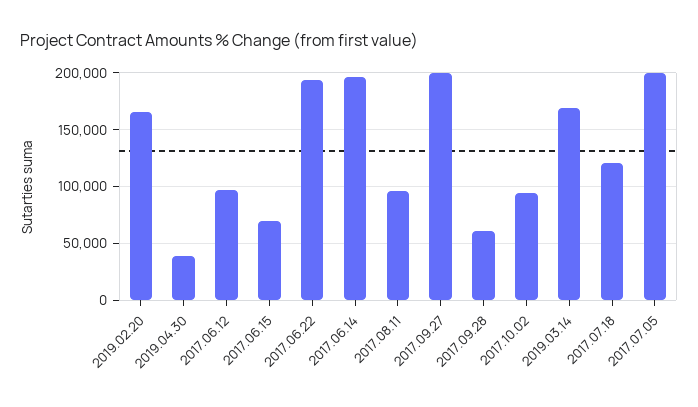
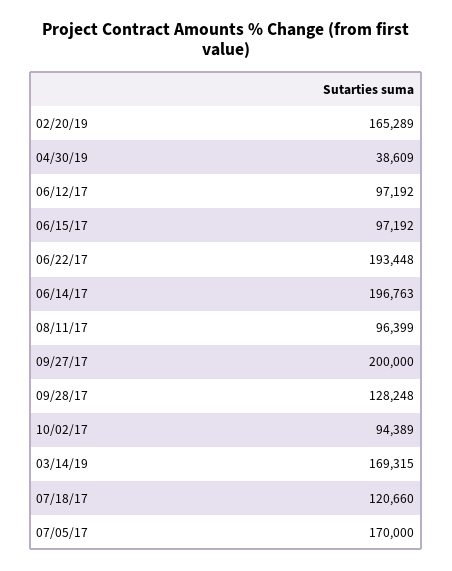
  {
    "2019.02.20": 165289,
    "2019.04.30": 38609,
    "2017.06.12": 97192,
-   "2017.06.15": 70000,
+   "2017.06.15": 97192,
    "2017.06.22": 193448,
    "2017.06.14": 196763,
    "2017.08.11": 96399,
    "2017.09.27": 200000,
-   "2017.09.28": 60000,
+   "2017.09.28": 128248,
    "2017.10.02": 94389,
    "2019.03.14": 169315,
    "2017.07.18": 120660,
-   "2017.07.05": 200000
+   "2017.07.05": 170000
  }

